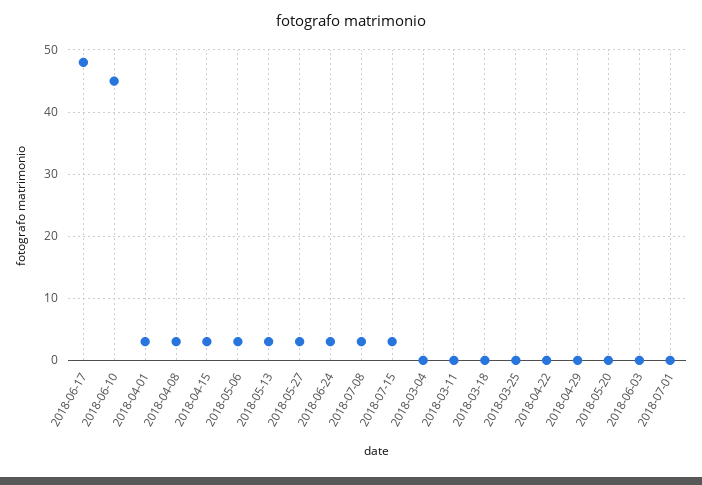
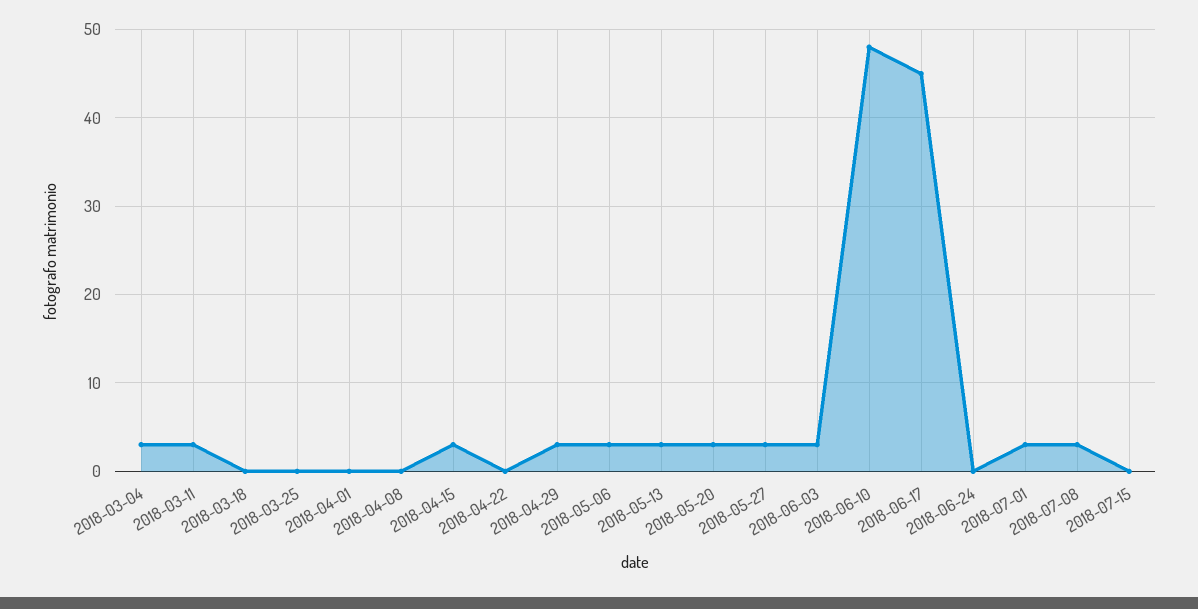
  {
-   "2018-06-17": 48,
+   "2018-06-17": 45,
-   "2018-06-10": 45,
+   "2018-06-10": 48,
-   "2018-04-01": 3,
+   "2018-04-01": 0,
-   "2018-04-08": 3,
+   "2018-04-08": 0,
    "2018-04-15": 3,
    "2018-05-06": 3,
    "2018-05-13": 3,
    "2018-05-27": 3,
-   "2018-06-24": 3,
+   "2018-06-24": 0,
    "2018-07-08": 3,
-   "2018-07-15": 3,
+   "2018-07-15": 0,
-   "2018-03-04": 0,
+   "2018-03-04": 3,
-   "2018-03-11": 0,
+   "2018-03-11": 3,
    "2018-03-18": 0,
    "2018-03-25": 0,
    "2018-04-22": 0,
-   "2018-04-29": 0,
+   "2018-04-29": 3,
-   "2018-05-20": 0,
+   "2018-05-20": 3,
-   "2018-06-03": 0,
+   "2018-06-03": 3,
-   "2018-07-01": 0
+   "2018-07-01": 3
  }

